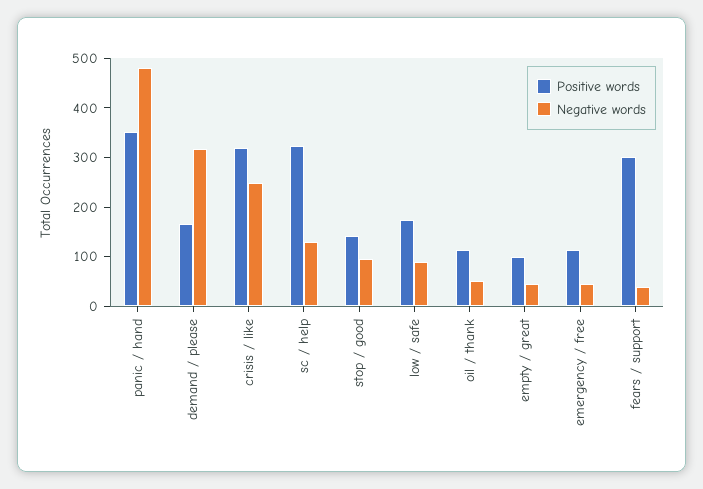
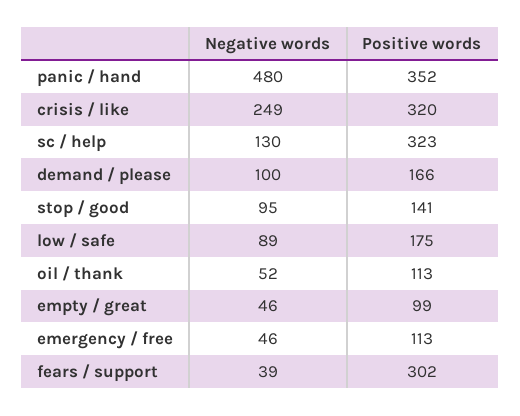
  {
    "Positive words": {
      "panic / hand": 352,
      "demand / please": 166,
      "crisis / like": 320,
      "sc / help": 323,
      "stop / good": 141,
      "low / safe": 175,
      "oil / thank": 113,
      "empty / great": 99,
      "emergency / free": 113,
      "fears / support": 302
    },
    "Negative words": {
      "panic / hand": 480,
-     "demand / please": 320,
+     "demand / please": 100,
      "crisis / like": 249,
      "sc / help": 130,
      "stop / good": 95,
      "low / safe": 89,
      "oil / thank": 52,
      "empty / great": 46,
      "emergency / free": 46,
      "fears / support": 39
    }
  }

